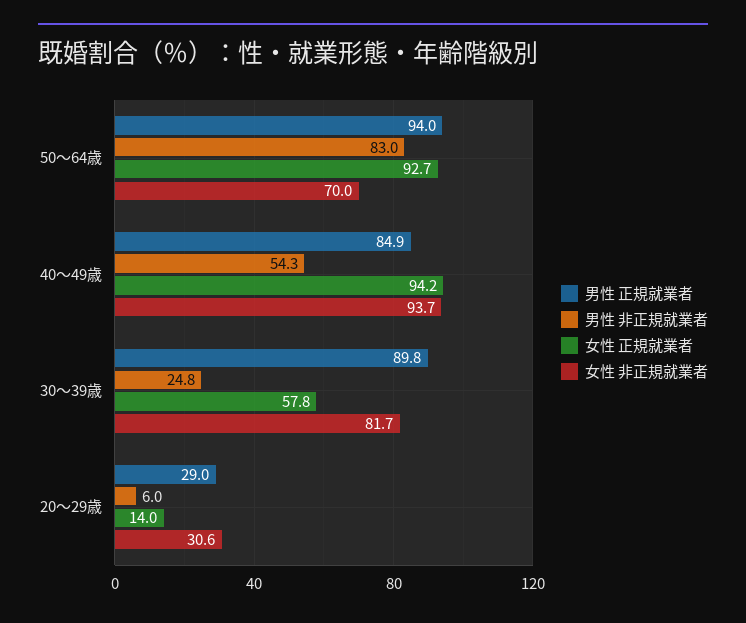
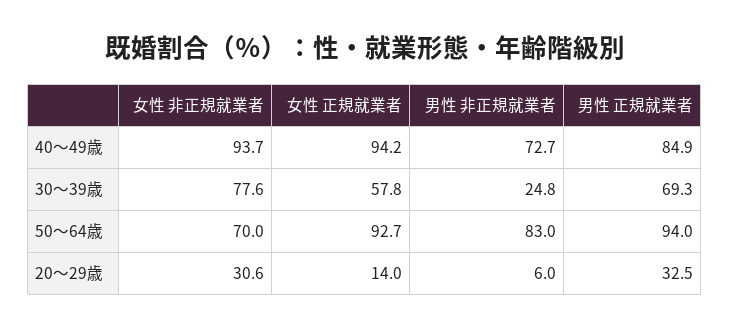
  {
    "男性 正規就業者": {
      "50～64歳": 94,
      "40～49歳": 84.9,
-     "30～39歳": 89.8,
+     "30～39歳": 69.3,
-     "20～29歳": 29
+     "20～29歳": 32.5
    },
    "男性 非正規就業者": {
      "50～64歳": 83,
-     "40～49歳": 54.3,
+     "40～49歳": 72.7,
      "30～39歳": 24.8,
      "20～29歳": 6
    },
    "女性 正規就業者": {
      "50～64歳": 92.7,
      "40～49歳": 94.2,
      "30～39歳": 57.8,
      "20～29歳": 14
    },
    "女性 非正規就業者": {
      "50～64歳": 70,
      "40～49歳": 93.7,
-     "30～39歳": 81.7,
+     "30～39歳": 77.6,
      "20～29歳": 30.6
    }
  }

